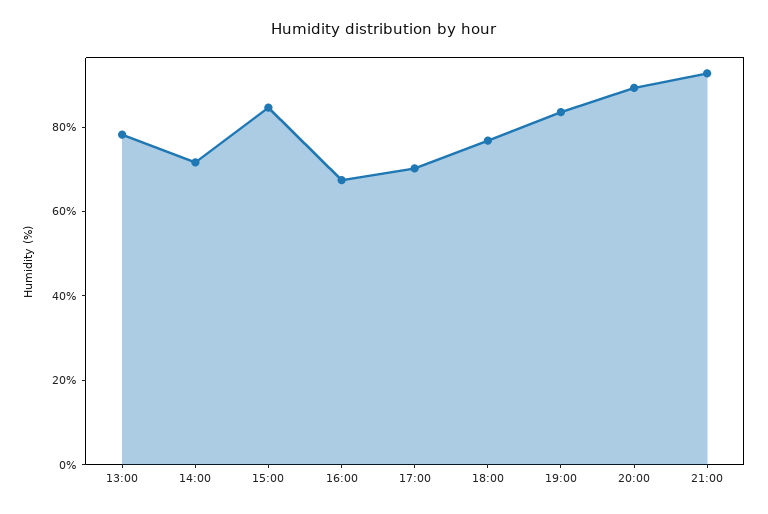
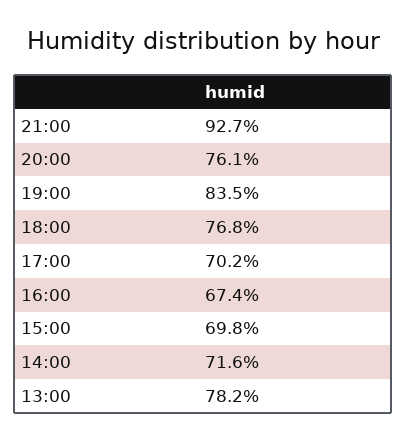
  {
    "13:00": 78.2,
    "14:00": 71.6,
-   "15:00": 85,
+   "15:00": 69.8,
    "16:00": 67.4,
    "17:00": 70.2,
    "18:00": 76.8,
    "19:00": 83.5,
-   "20:00": 90,
+   "20:00": 76.1,
    "21:00": 92.7
  }

